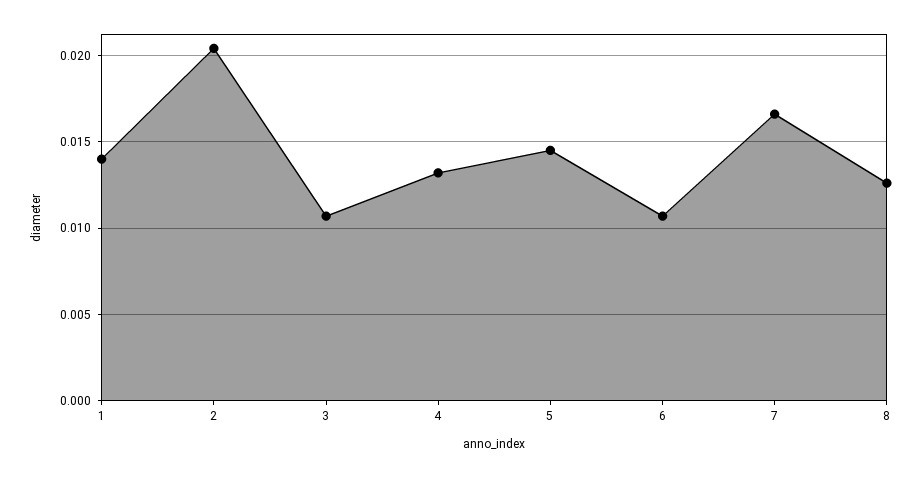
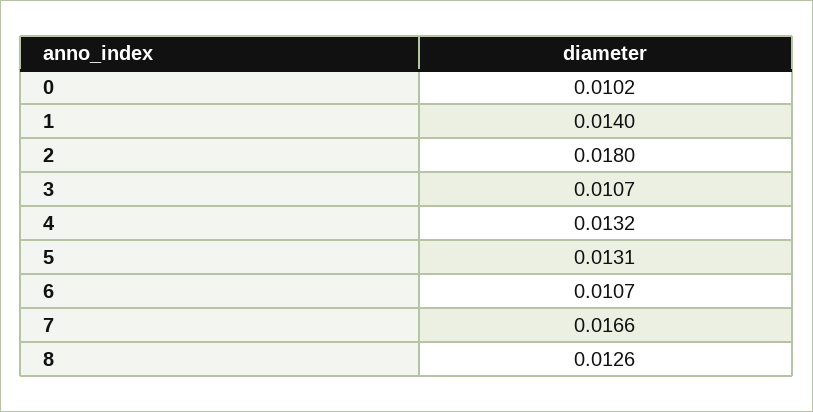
  {
    "1": 0.014,
-   "2": 0.0205,
+   "2": 0.018,
    "3": 0.0107,
    "4": 0.0132,
-   "5": 0.0145,
+   "5": 0.0131,
    "6": 0.0107,
    "7": 0.0166,
-   "8": 0.0126
+   "8": 0.0126,
+   "0": 0.0102
  }

